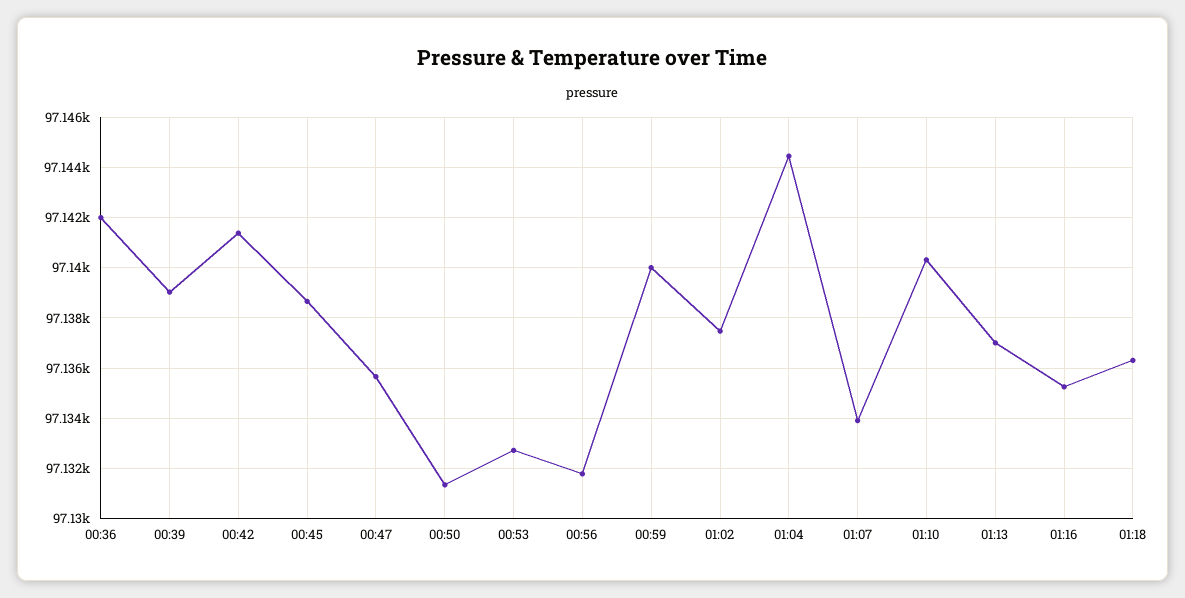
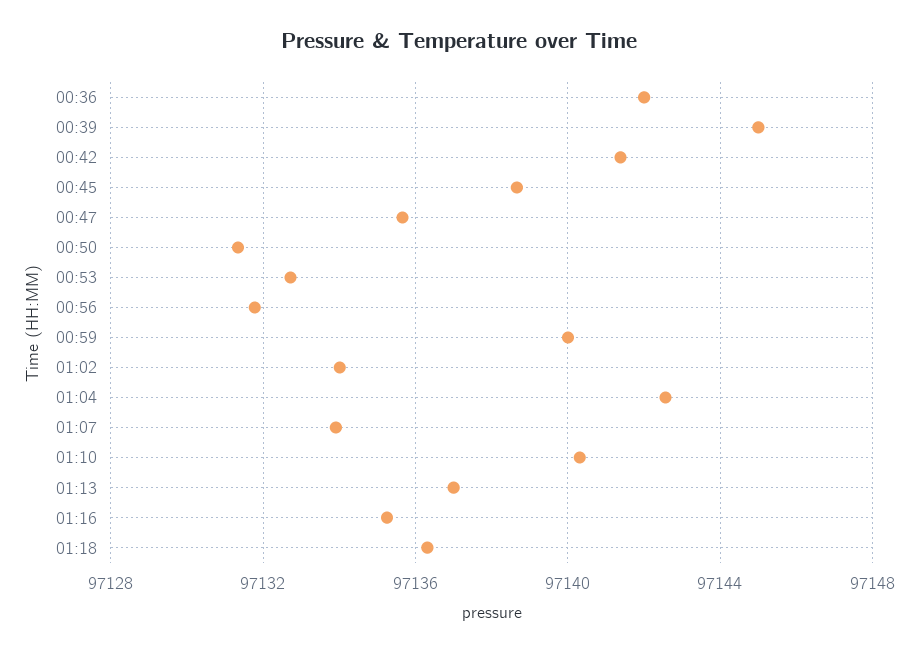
  {
    "00:36": 97142,
-   "00:39": 97139,
+   "00:39": 97145,
    "00:42": 97141.5,
    "00:45": 97138.75,
    "00:47": 97135.75,
    "00:50": 97131.25,
    "00:53": 97132.75,
    "00:56": 97131.75,
    "00:59": 97140,
-   "01:02": 97137.5,
+   "01:02": 97134,
-   "01:04": 97144.5,
+   "01:04": 97142.5,
    "01:07": 97134,
    "01:10": 97140.25,
    "01:13": 97137,
    "01:16": 97135.25,
    "01:18": 97136.25
  }

